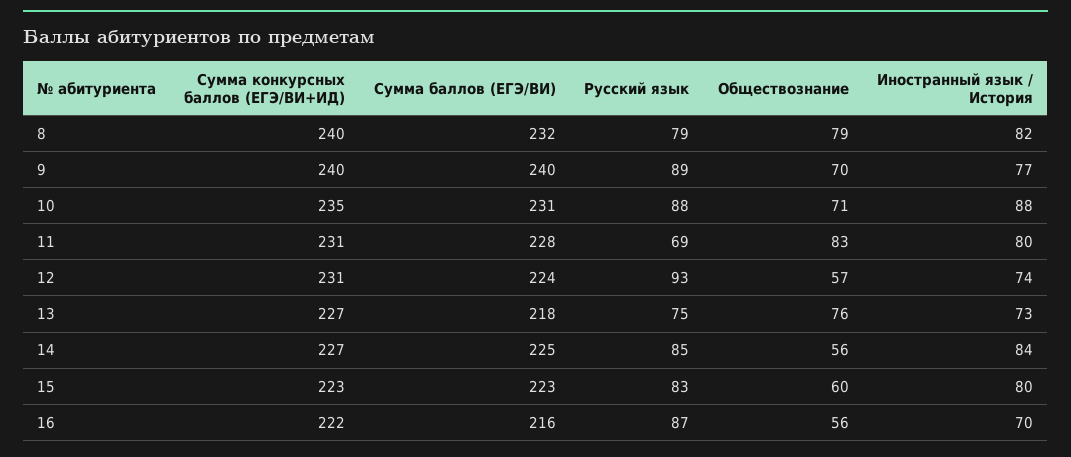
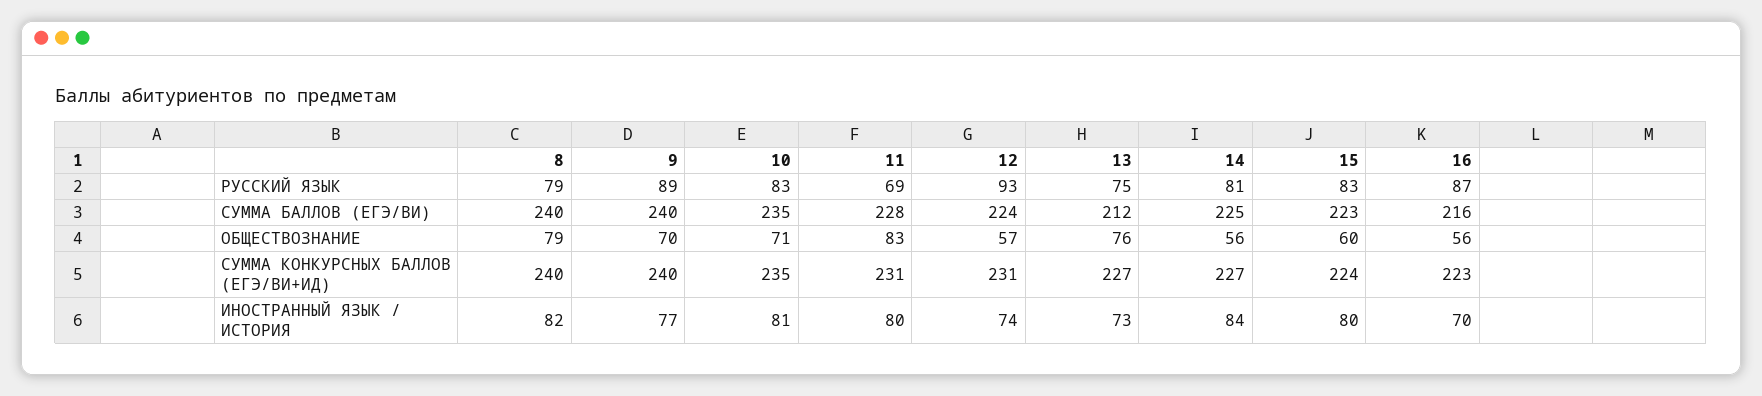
  {
    "Сумма конкурсных баллов (ЕГЭ/ВИ+ИД)": {
      "8": 240,
      "9": 240,
      "10": 235,
      "11": 231,
      "12": 231,
      "13": 227,
      "14": 227,
-     "15": 223,
+     "15": 224,
-     "16": 222
+     "16": 223
    },
    "Сумма баллов (ЕГЭ/ВИ)": {
-     "8": 232,
+     "8": 240,
      "9": 240,
-     "10": 231,
+     "10": 235,
      "11": 228,
      "12": 224,
-     "13": 218,
+     "13": 212,
      "14": 225,
      "15": 223,
      "16": 216
    },
    "Русский язык": {
      "8": 79,
      "9": 89,
-     "10": 88,
+     "10": 83,
      "11": 69,
      "12": 93,
      "13": 75,
-     "14": 85,
+     "14": 81,
      "15": 83,
      "16": 87
    },
    "Обществознание": {
      "8": 79,
      "9": 70,
      "10": 71,
      "11": 83,
      "12": 57,
      "13": 76,
      "14": 56,
      "15": 60,
      "16": 56
    },
    "Иностранный язык / История": {
      "8": 82,
      "9": 77,
-     "10": 88,
+     "10": 81,
      "11": 80,
      "12": 74,
      "13": 73,
      "14": 84,
      "15": 80,
      "16": 70
    }
  }

